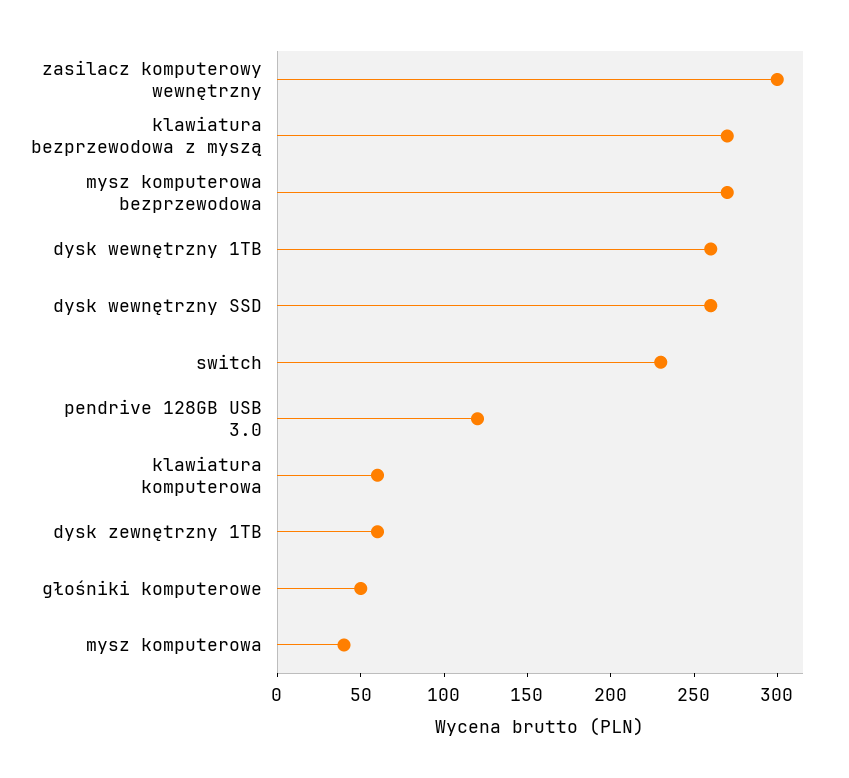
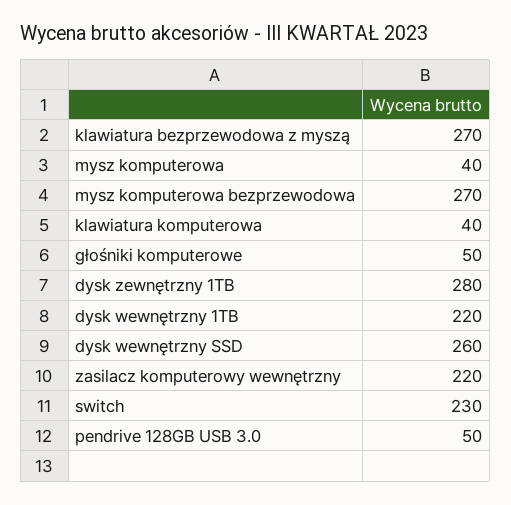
  {
-   "zasilacz komputerowy wewnętrzny": 300,
+   "zasilacz komputerowy wewnętrzny": 220,
    "klawiatura bezprzewodowa z myszą": 270,
    "mysz komputerowa bezprzewodowa": 270,
-   "dysk wewnętrzny 1TB": 260,
+   "dysk wewnętrzny 1TB": 220,
    "dysk wewnętrzny SSD": 260,
    "switch": 230,
-   "pendrive 128GB USB 3.0": 120,
+   "pendrive 128GB USB 3.0": 50,
-   "klawiatura komputerowa": 60,
+   "klawiatura komputerowa": 40,
-   "dysk zewnętrzny 1TB": 60,
+   "dysk zewnętrzny 1TB": 280,
    "głośniki komputerowe": 50,
    "mysz komputerowa": 40
  }

